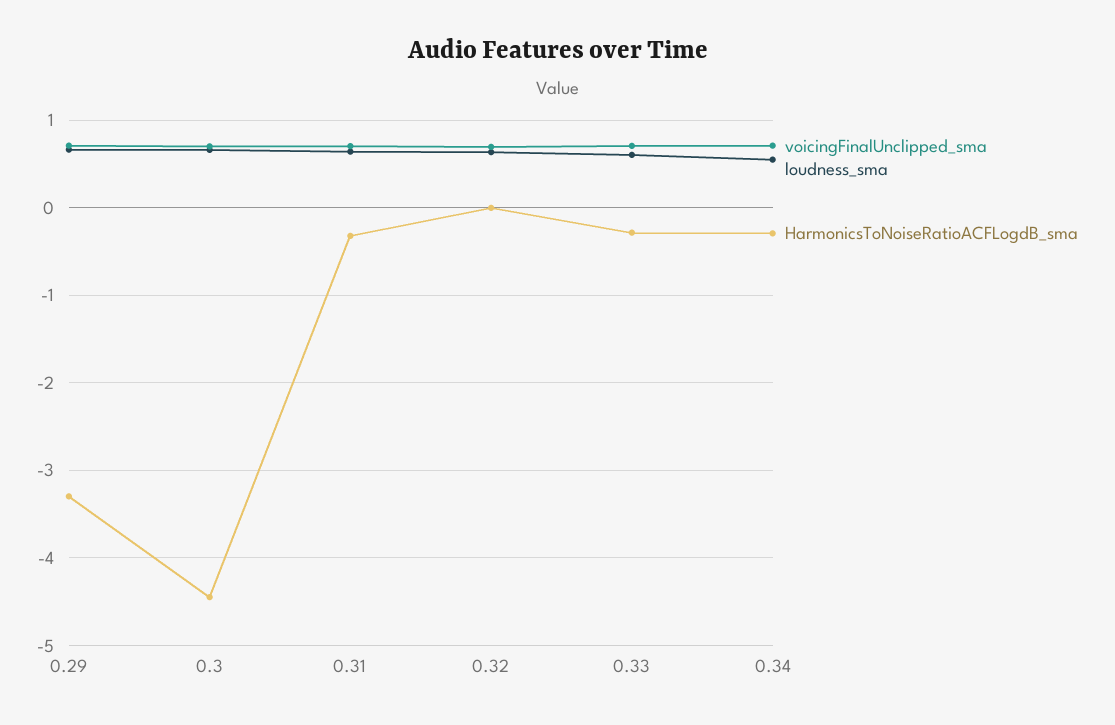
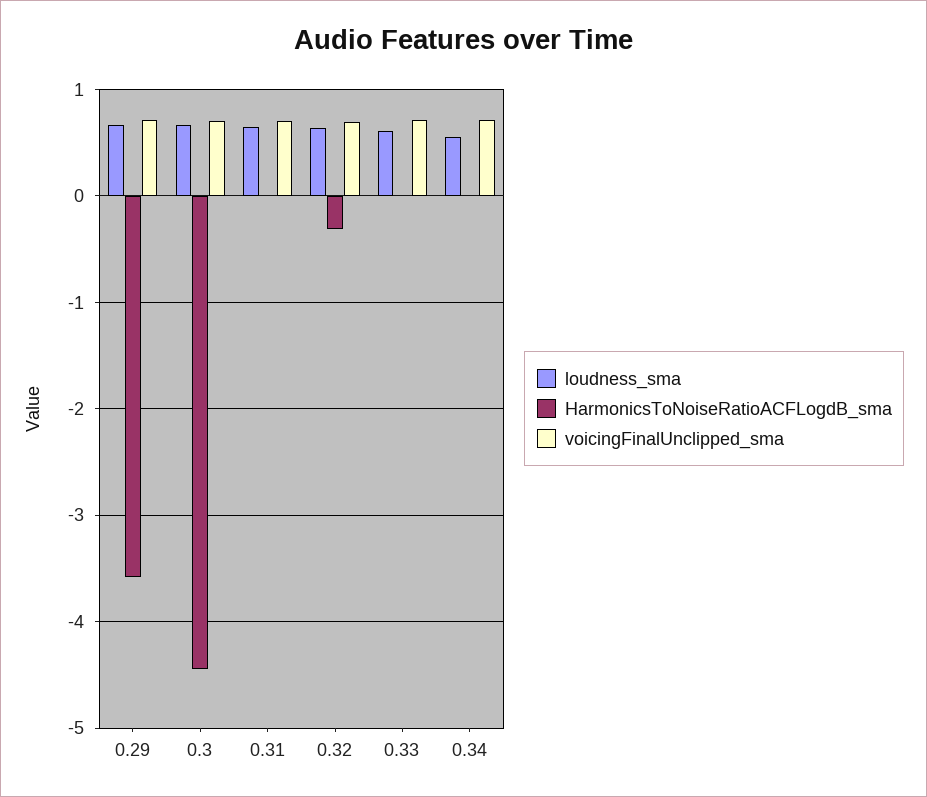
  {
    "voicingFinalUnclipped_sma": {
      "0.29": 0.7,
      "0.3": 0.7,
      "0.31": 0.7,
      "0.32": 0.7,
      "0.33": 0.7,
      "0.34": 0.7
    },
    "loudness_sma": {
      "0.29": 0.7,
      "0.3": 0.7,
      "0.31": 0.6,
      "0.32": 0.6,
      "0.33": 0.6,
      "0.34": 0.6
    },
    "HarmonicsToNoiseRatioACFLogdB_sma": {
-     "0.29": -3.3,
+     "0.29": -3.6,
      "0.3": -4.4,
-     "0.31": -0.3,
+     "0.31": 0,
-     "0.32": 0,
+     "0.32": -0.3,
-     "0.33": -0.3,
+     "0.33": 0,
-     "0.34": -0.3
+     "0.34": 0
    }
  }

